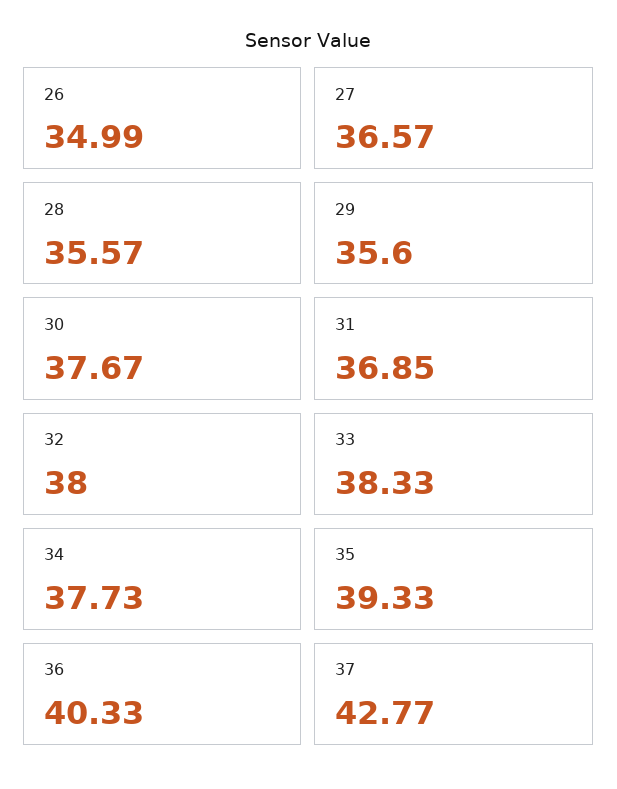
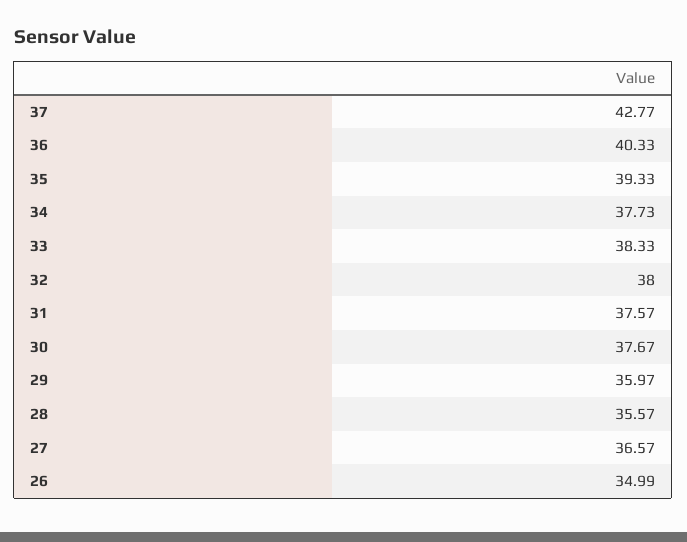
  {
    "26": 34.99,
    "27": 36.57,
    "28": 35.57,
-   "29": 35.6,
+   "29": 35.97,
    "30": 37.67,
-   "31": 36.85,
+   "31": 37.57,
    "32": 38,
    "33": 38.33,
    "34": 37.73,
    "35": 39.33,
    "36": 40.33,
    "37": 42.77
  }

